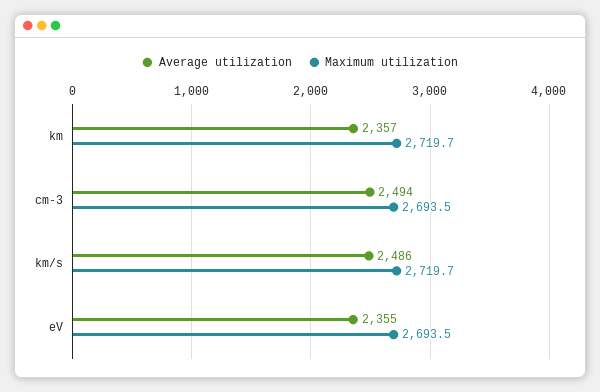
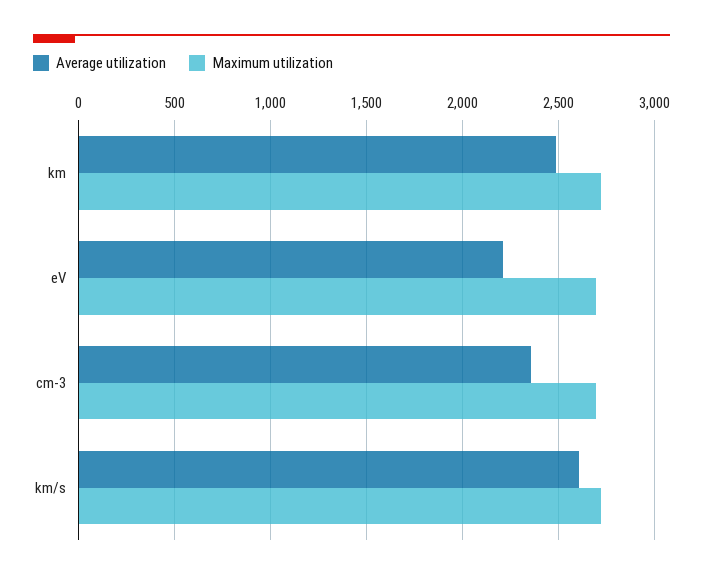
  {
    "Average utilization": {
-     "km": 2357,
+     "km": 2500,
-     "cm-3": 2494,
+     "cm-3": 2350,
-     "km/s": 2486,
+     "km/s": 2600,
-     "eV": 2355
+     "eV": 2200
    },
    "Maximum utilization": {
      "km": 2719.7,
      "cm-3": 2693.5,
      "km/s": 2719.7,
      "eV": 2693.5
    }
  }

